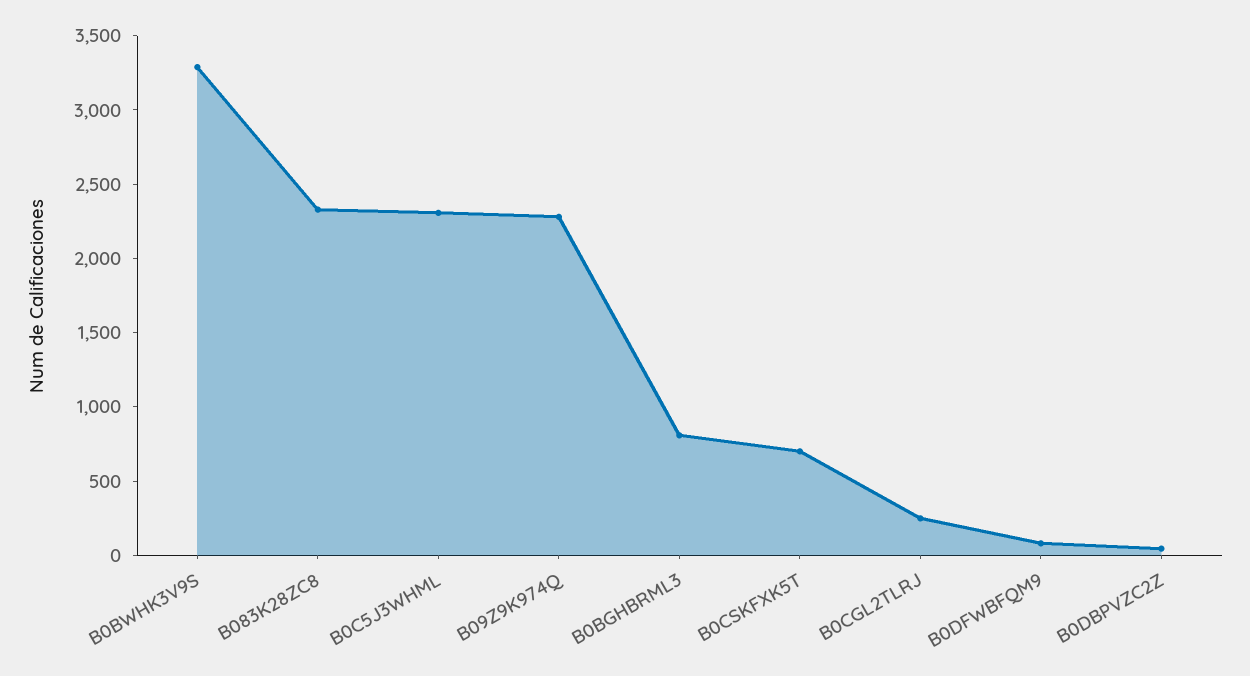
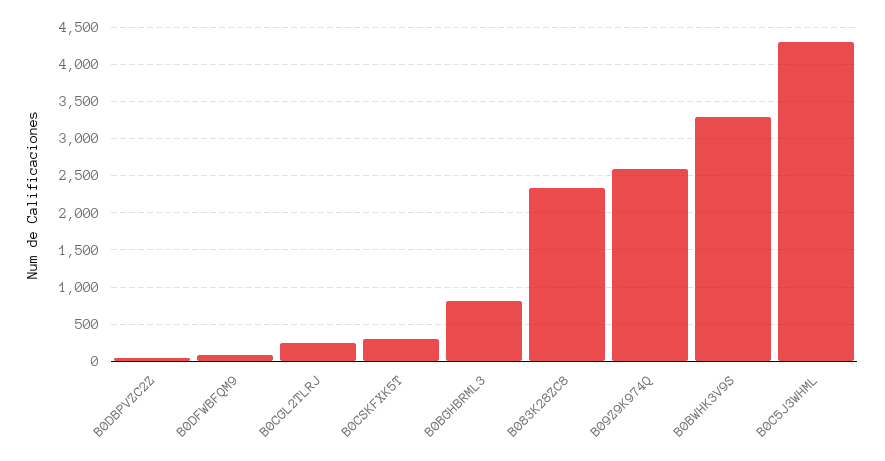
  {
    "B0BWHK3V9S": 3300,
    "B083K28ZC8": 2300,
-   "B0C5J3WHML": 2300,
+   "B0C5J3WHML": 4300,
-   "B09Z9K974Q": 2300,
+   "B09Z9K974Q": 2600,
    "B0BGHBRML3": 800,
-   "B0CSKFXK5T": 700,
+   "B0CSKFXK5T": 300,
    "B0CGL2TLRJ": 200,
    "B0DFWBFQM9": 100,
    "B0DBPVZC2Z": 0
  }

